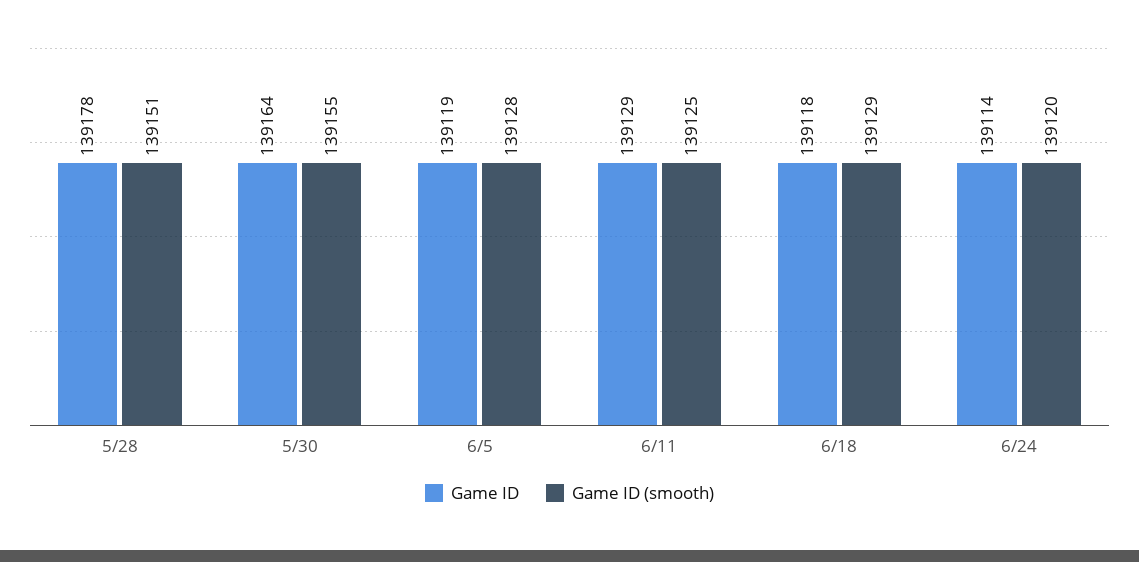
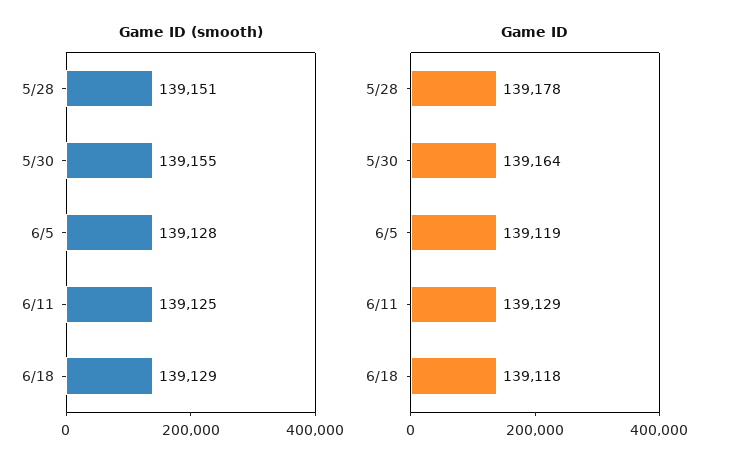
  {
    "Game ID": {
      "5/28": 139178,
      "5/30": 139164,
      "6/5": 139119,
      "6/11": 139129,
-     "6/18": 139118,
+     "6/18": 139118
-     "6/24": 139114
    },
    "Game ID (smooth)": {
      "5/28": 139151,
      "5/30": 139155,
      "6/5": 139128,
      "6/11": 139125,
-     "6/18": 139129,
+     "6/18": 139129
-     "6/24": 139120
    }
  }

